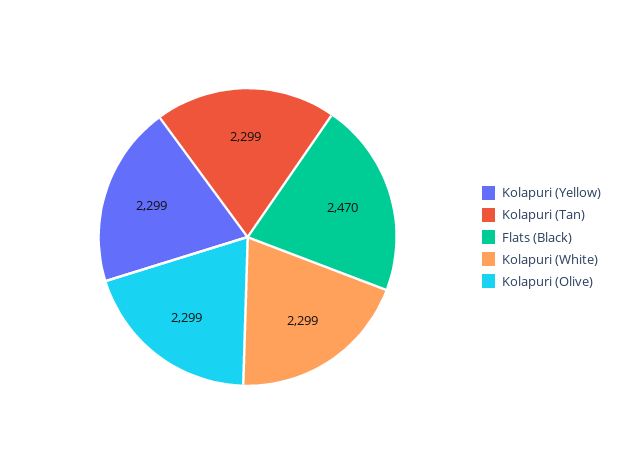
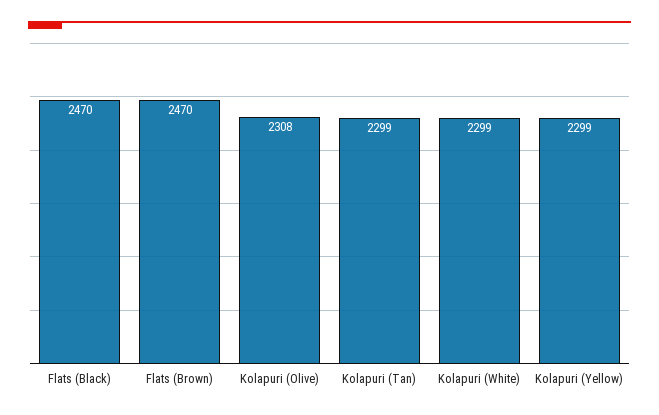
  {
    "Kolapuri (Yellow)": 2299,
    "Kolapuri (Tan)": 2299,
    "Flats (Black)": 2470,
    "Kolapuri (White)": 2299,
-   "Kolapuri (Olive)": 2299
+   "Kolapuri (Olive)": 2308,
+   "Flats (Brown)": 2470
  }

